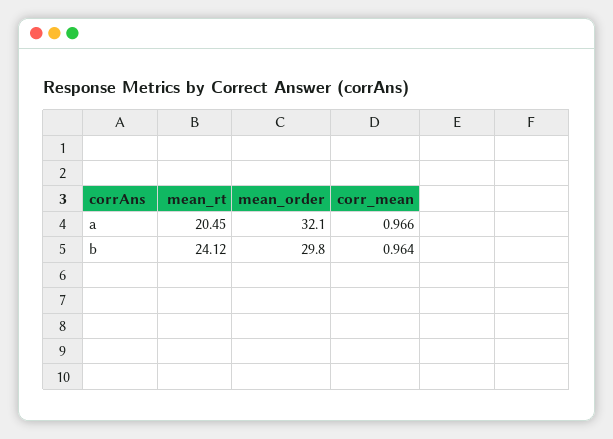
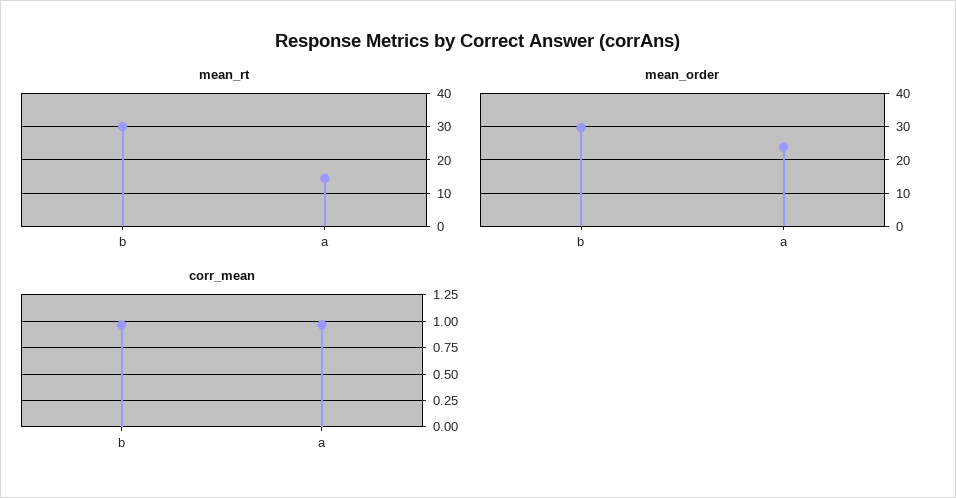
  {
    "mean_rt": {
-     "a": 20.45,
+     "a": 14,
-     "b": 24.12
+     "b": 30
    },
    "mean_order": {
-     "a": 32.1,
+     "a": 24,
      "b": 29.8
    },
    "corr_mean": {
      "a": 0.966,
      "b": 0.964
    }
  }

